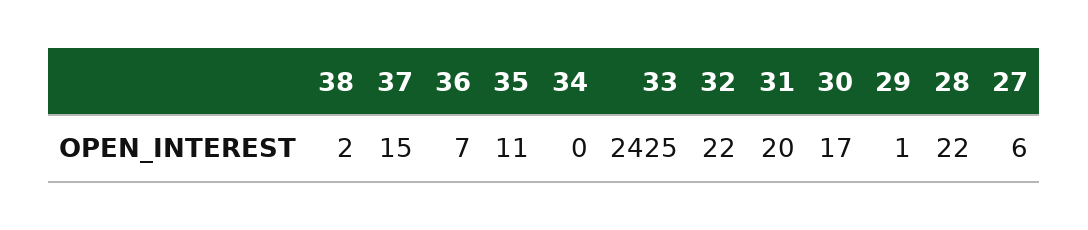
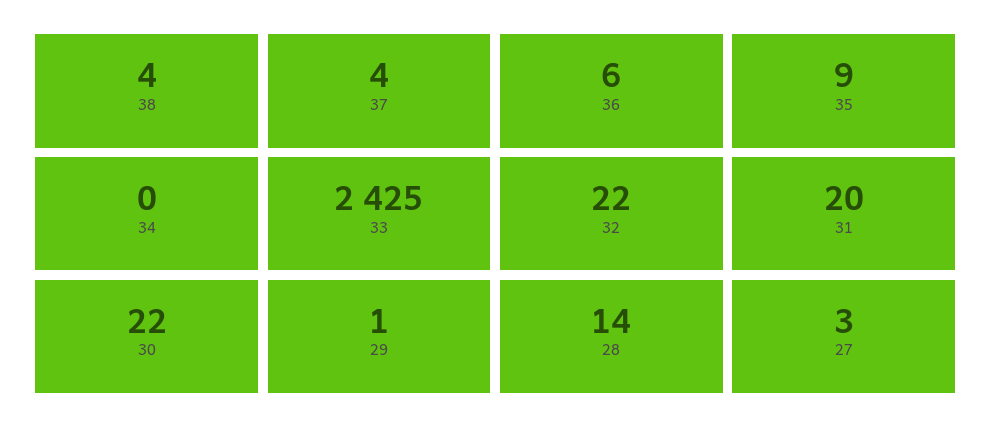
  {
-   "38": 2,
+   "38": 4,
-   "37": 15,
+   "37": 4,
-   "36": 7,
+   "36": 6,
-   "35": 11,
+   "35": 9,
    "34": 0,
    "33": 2425,
    "32": 22,
    "31": 20,
-   "30": 17,
+   "30": 22,
    "29": 1,
-   "28": 22,
+   "28": 14,
-   "27": 6
+   "27": 3
  }

